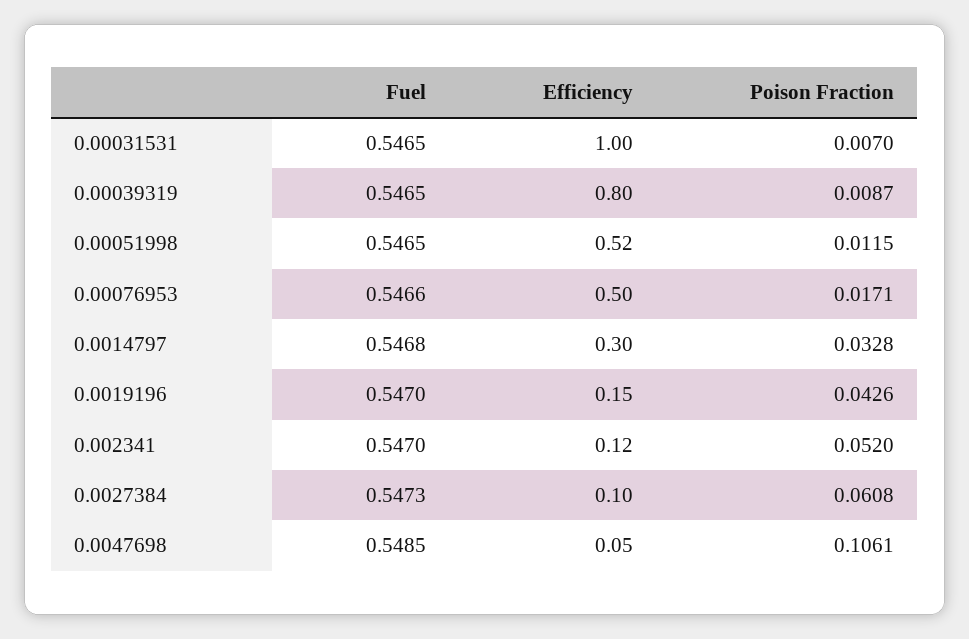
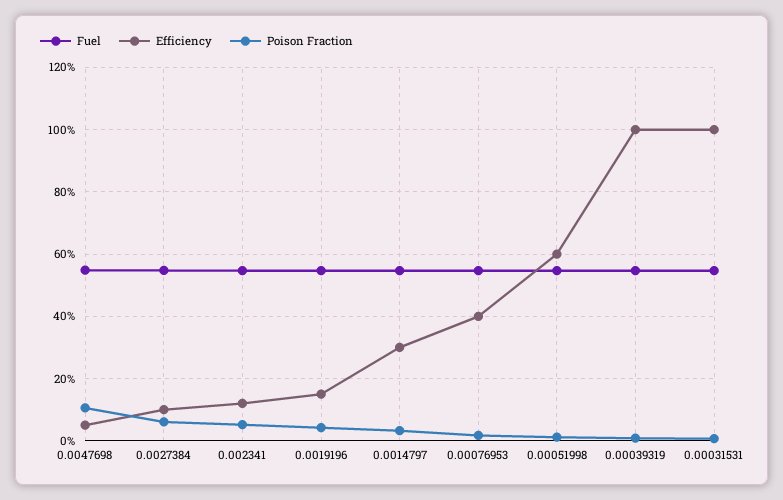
  {
    "Fuel": {
      "0.00031531": 0.5465,
      "0.00039319": 0.5465,
      "0.00051998": 0.5465,
      "0.00076953": 0.5466,
      "0.0014797": 0.5468,
      "0.0019196": 0.547,
      "0.002341": 0.547,
      "0.0027384": 0.5473,
      "0.0047698": 0.5485
    },
    "Efficiency": {
      "0.00031531": 1,
-     "0.00039319": 0.8,
+     "0.00039319": 1,
-     "0.00051998": 0.52,
+     "0.00051998": 0.6,
-     "0.00076953": 0.5,
+     "0.00076953": 0.4,
      "0.0014797": 0.3,
      "0.0019196": 0.15,
      "0.002341": 0.12,
      "0.0027384": 0.1,
      "0.0047698": 0.05
    },
    "Poison Fraction": {
      "0.00031531": 0.007,
      "0.00039319": 0.0087,
      "0.00051998": 0.0115,
      "0.00076953": 0.0171,
      "0.0014797": 0.0328,
      "0.0019196": 0.0426,
      "0.002341": 0.052,
      "0.0027384": 0.0608,
      "0.0047698": 0.1061
    }
  }

